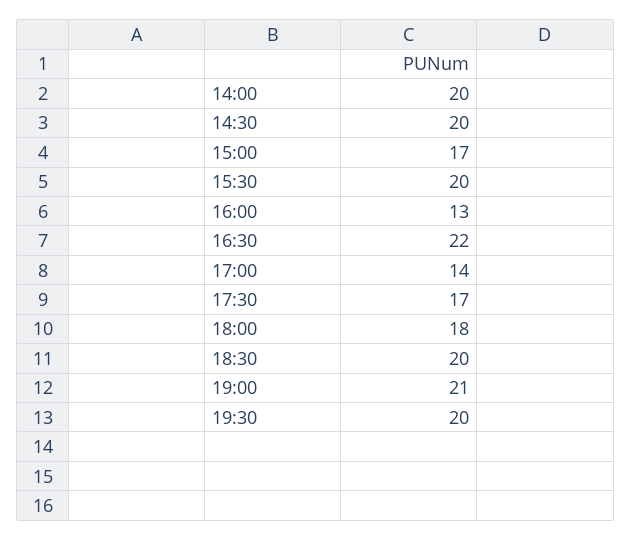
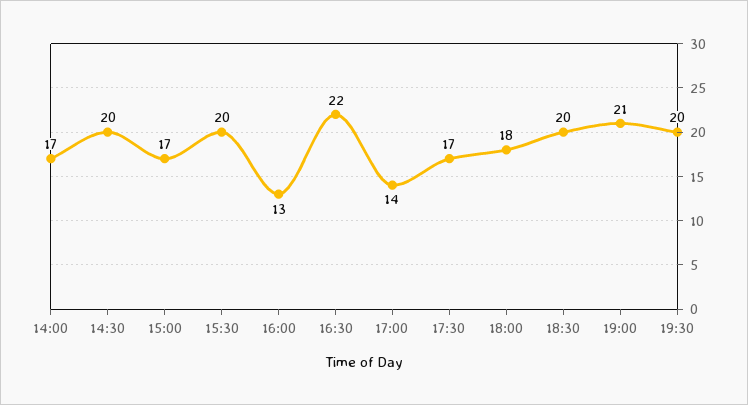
  {
-   "14:00": 20,
+   "14:00": 17,
    "14:30": 20,
    "15:00": 17,
    "15:30": 20,
    "16:00": 13,
    "16:30": 22,
    "17:00": 14,
    "17:30": 17,
    "18:00": 18,
    "18:30": 20,
    "19:00": 21,
    "19:30": 20
  }

